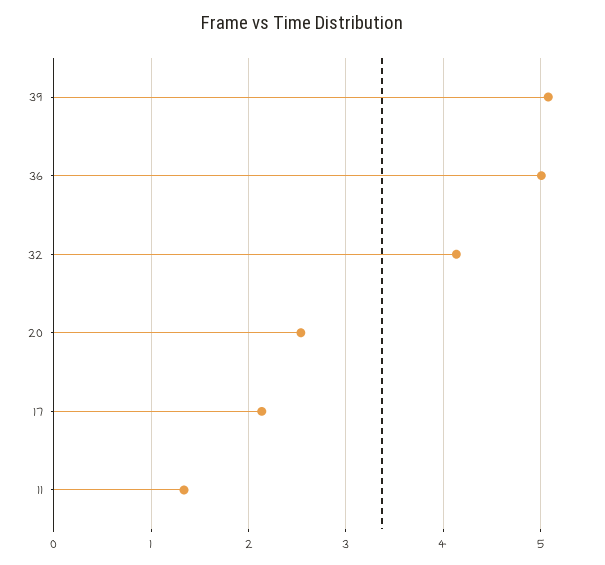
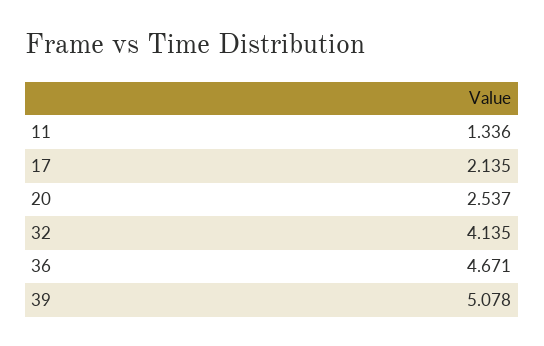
  {
    "39": 5.078,
-   "36": 5,
+   "36": 4.671,
    "32": 4.135,
    "20": 2.537,
    "17": 2.135,
    "11": 1.336
  }

